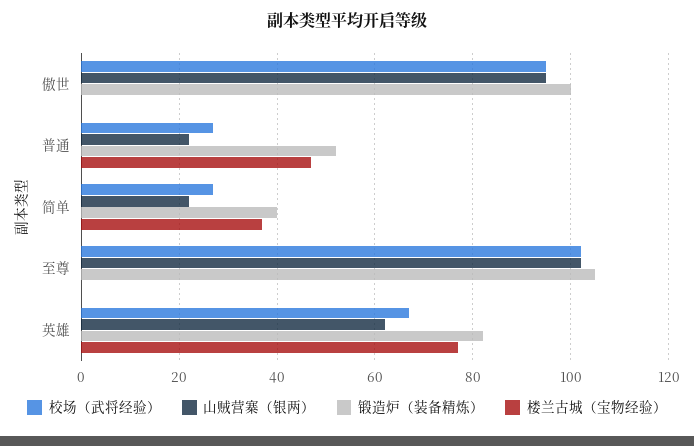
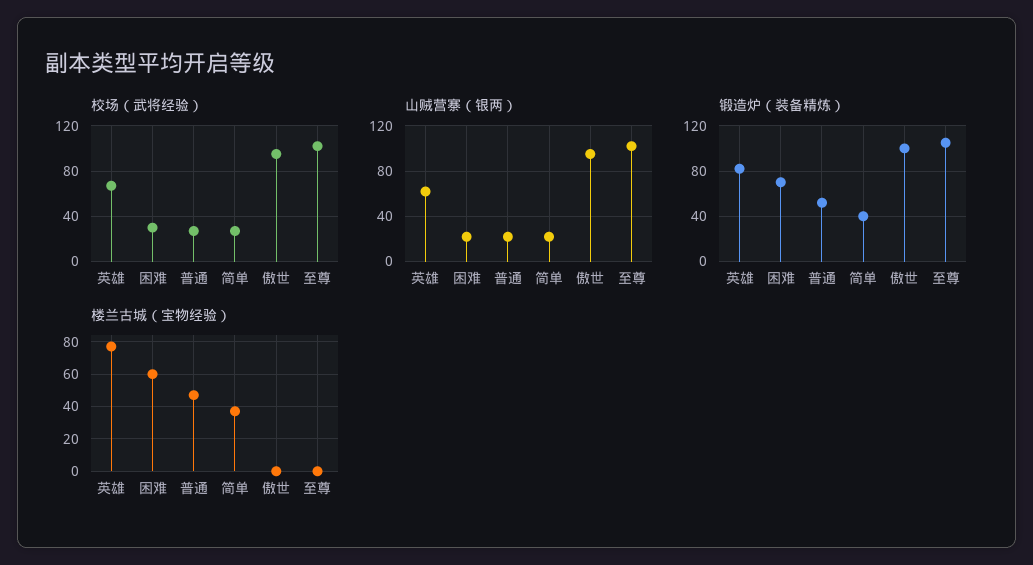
  {
    "校场（武将经验）": {
      "傲世": 95,
      "普通": 25,
      "简单": 25,
      "至尊": 100,
-     "英雄": 65
+     "英雄": 65,
+     "困难": 30
    },
    "山贼营寨（银两）": {
      "傲世": 95,
      "普通": 20,
      "简单": 20,
      "至尊": 100,
-     "英雄": 60
+     "英雄": 60,
+     "困难": 20
    },
    "锻造炉（装备精炼）": {
      "傲世": 100,
      "普通": 50,
      "简单": 40,
      "至尊": 105,
-     "英雄": 80
+     "英雄": 80,
+     "困难": 70
    },
    "楼兰古城（宝物经验）": {
      "傲世": 0,
      "普通": 45,
      "简单": 35,
      "至尊": 0,
-     "英雄": 75
+     "英雄": 75,
+     "困难": 60
    }
  }

